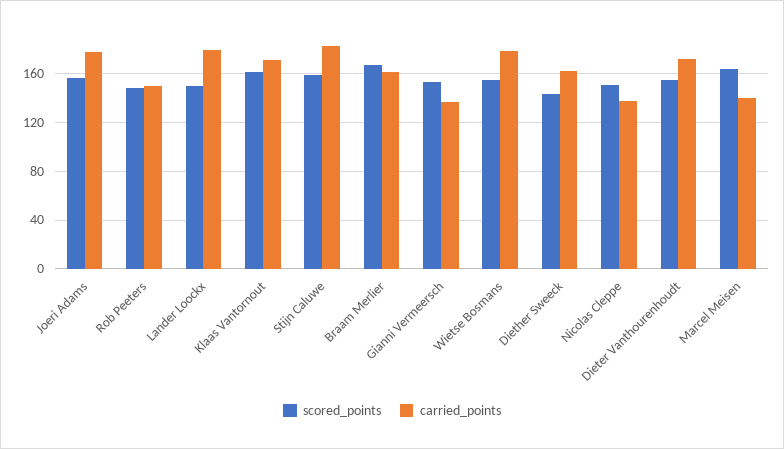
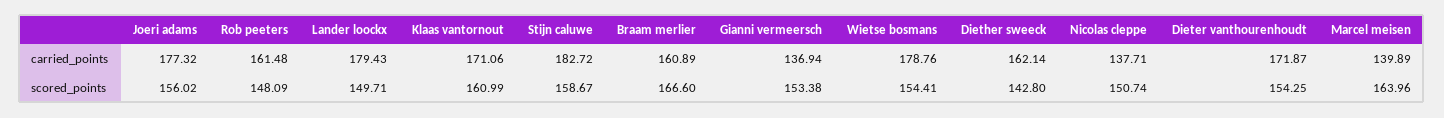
  {
    "scored_points": {
      "Joeri Adams": 156.02,
      "Rob Peeters": 148.09,
      "Lander Loockx": 149.71,
      "Klaas Vantornout": 160.99,
      "Stijn Caluwe": 158.67,
      "Braam Merlier": 166.6,
      "Gianni Vermeersch": 153.38,
      "Wietse Bosmans": 154.41,
      "Diether Sweeck": 142.8,
      "Nicolas Cleppe": 150.74,
      "Dieter Vanthourenhoudt": 154.25,
      "Marcel Meisen": 163.96
    },
    "carried_points": {
      "Joeri Adams": 177.32,
-     "Rob Peeters": 150,
+     "Rob Peeters": 161.48,
      "Lander Loockx": 179.43,
      "Klaas Vantornout": 171.06,
      "Stijn Caluwe": 182.72,
      "Braam Merlier": 160.89,
      "Gianni Vermeersch": 136.94,
      "Wietse Bosmans": 178.76,
      "Diether Sweeck": 162.14,
      "Nicolas Cleppe": 137.71,
      "Dieter Vanthourenhoudt": 171.87,
      "Marcel Meisen": 139.89
    }
  }

